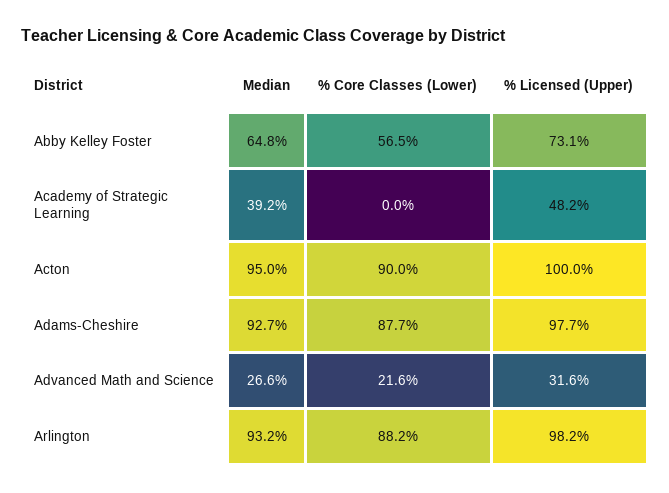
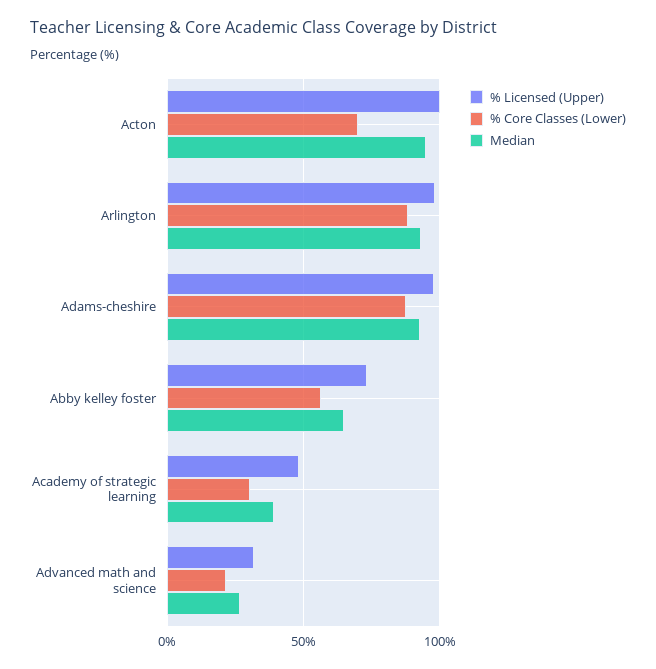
  {
    "Median": {
      "Abby Kelley Foster": 64.8,
      "Academy of Strategic Learning": 39.2,
      "Acton": 95,
      "Adams-Cheshire": 92.7,
      "Advanced Math and Science": 26.6,
      "Arlington": 93.2
    },
    "% Core Classes (Lower)": {
      "Abby Kelley Foster": 56.5,
-     "Academy of Strategic Learning": 0,
+     "Academy of Strategic Learning": 30,
-     "Acton": 90,
+     "Acton": 70,
      "Adams-Cheshire": 87.7,
      "Advanced Math and Science": 21.6,
      "Arlington": 88.2
    },
    "% Licensed (Upper)": {
      "Abby Kelley Foster": 73.1,
      "Academy of Strategic Learning": 48.2,
      "Acton": 100,
      "Adams-Cheshire": 97.7,
      "Advanced Math and Science": 31.6,
      "Arlington": 98.2
    }
  }

